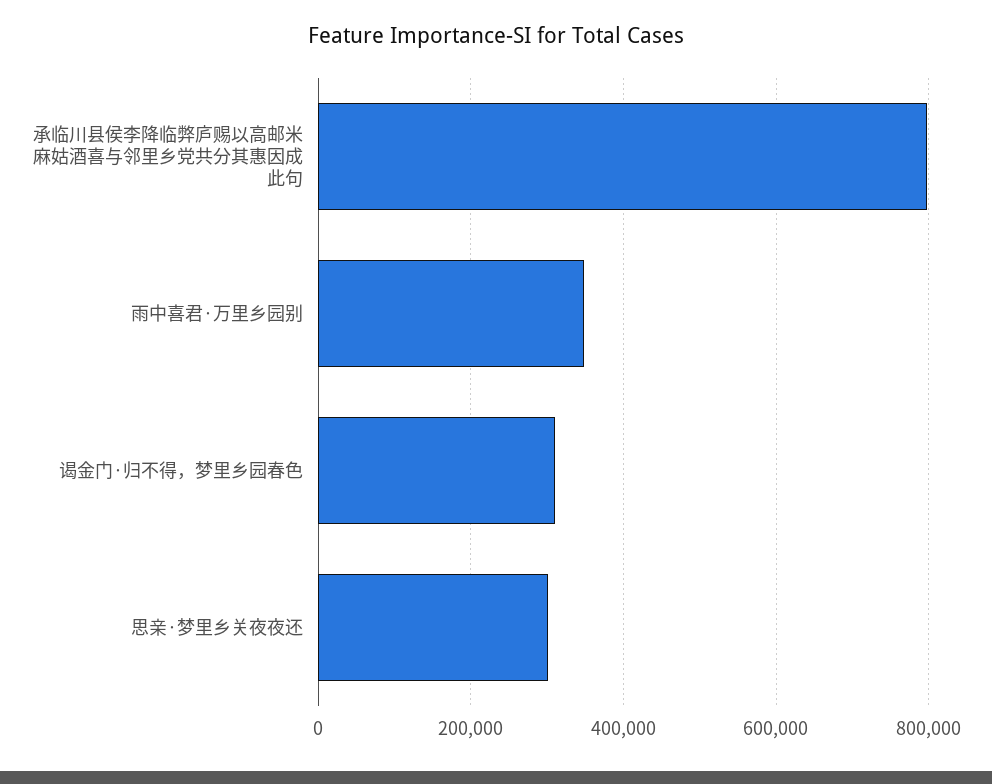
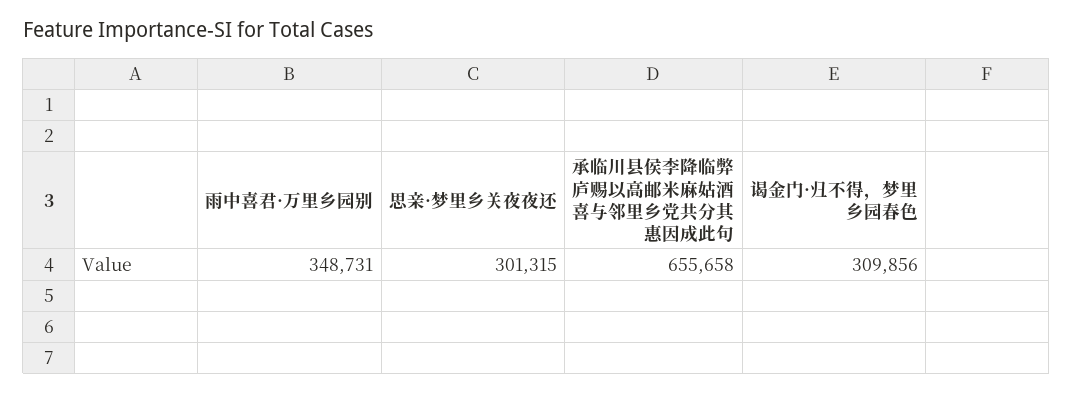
  {
-   "承临川县侯李降临弊庐赐以高邮米麻姑酒喜与邻里乡党共分其惠因成此句": 800000,
+   "承临川县侯李降临弊庐赐以高邮米麻姑酒喜与邻里乡党共分其惠因成此句": 655658,
    "雨中喜君·万里乡园别": 348731,
    "谒金门·归不得，梦里乡园春色": 309856,
    "思亲·梦里乡关夜夜还": 301315
  }

